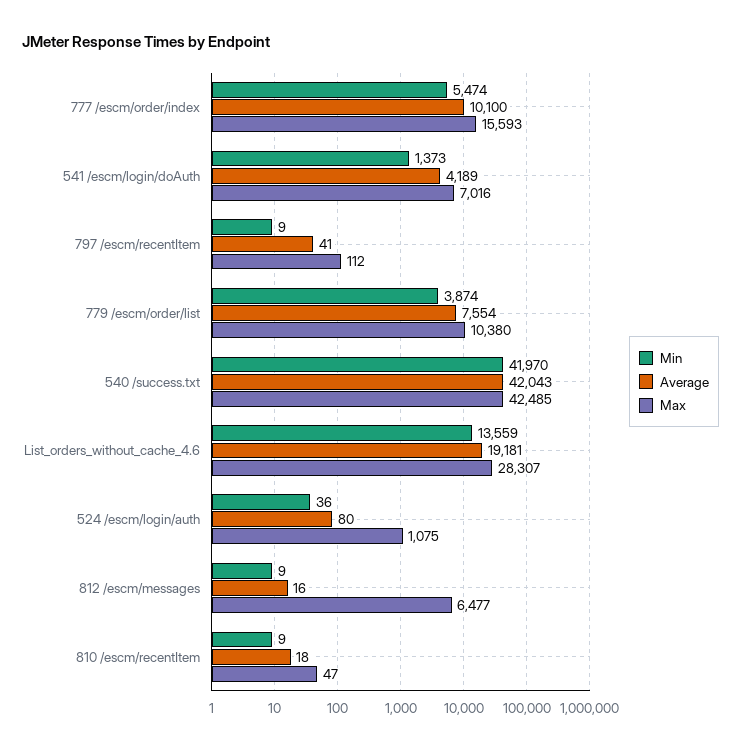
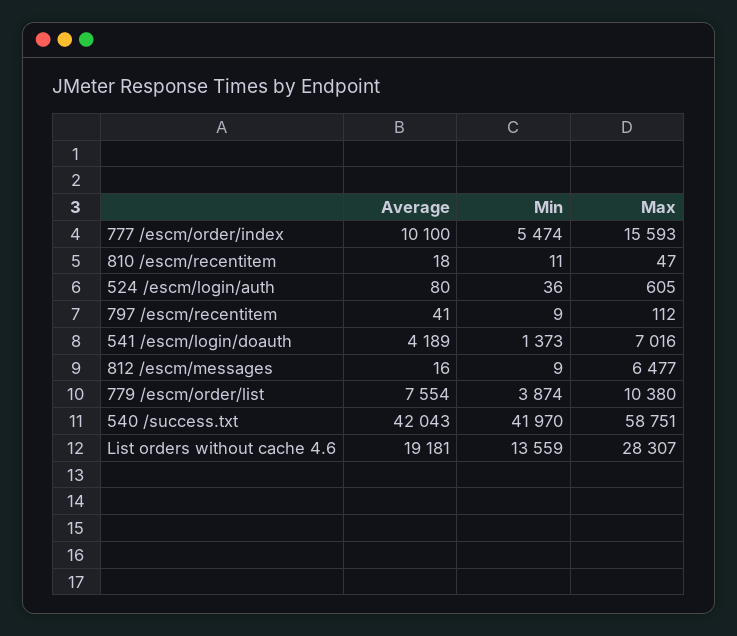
  {
    "Min": {
      "777 /escm/order/index": 5474,
      "541 /escm/login/doAuth": 1373,
      "797 /escm/recentItem": 9,
      "779 /escm/order/list": 3874,
      "540 /success.txt": 41970,
      "List_orders_without_cache_4.6": 13559,
      "524 /escm/login/auth": 36,
      "812 /escm/messages": 9,
-     "810 /escm/recentItem": 9
+     "810 /escm/recentItem": 11
    },
    "Average": {
      "777 /escm/order/index": 10100,
      "541 /escm/login/doAuth": 4189,
      "797 /escm/recentItem": 41,
      "779 /escm/order/list": 7554,
      "540 /success.txt": 42043,
      "List_orders_without_cache_4.6": 19181,
      "524 /escm/login/auth": 80,
      "812 /escm/messages": 16,
      "810 /escm/recentItem": 18
    },
    "Max": {
      "777 /escm/order/index": 15593,
      "541 /escm/login/doAuth": 7016,
      "797 /escm/recentItem": 112,
      "779 /escm/order/list": 10380,
-     "540 /success.txt": 42485,
+     "540 /success.txt": 58751,
      "List_orders_without_cache_4.6": 28307,
-     "524 /escm/login/auth": 1075,
+     "524 /escm/login/auth": 605,
      "812 /escm/messages": 6477,
      "810 /escm/recentItem": 47
    }
  }

